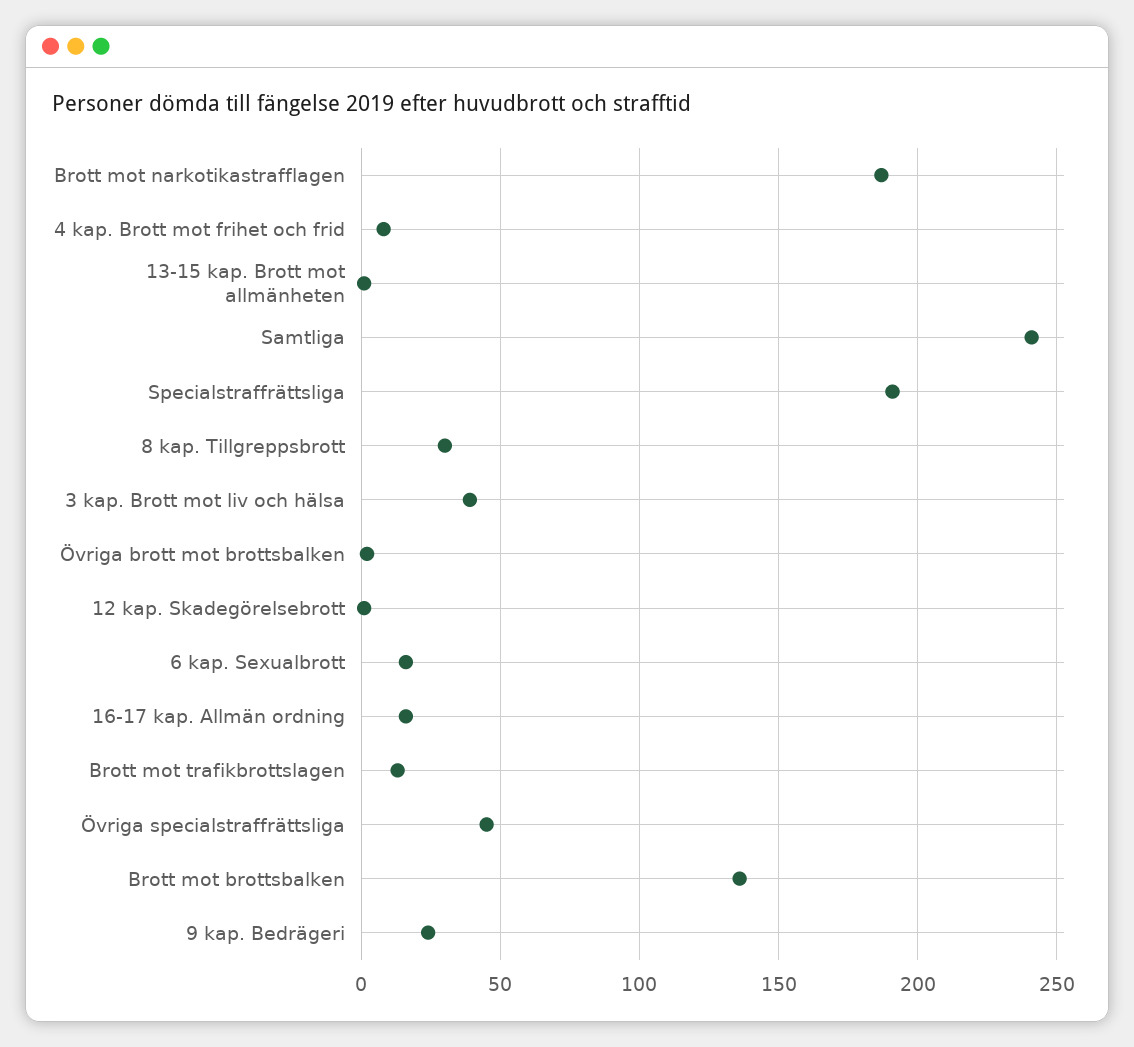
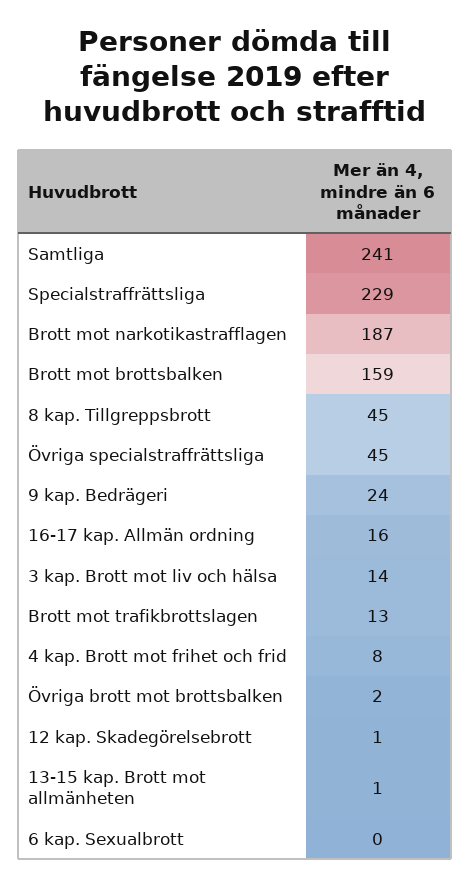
  {
    "Brott mot narkotikastrafflagen": 187,
    "4 kap. Brott mot frihet och frid": 8,
    "13-15 kap. Brott mot allmänheten": 1,
    "Samtliga": 241,
-   "Specialstraffrättsliga": 190,
+   "Specialstraffrättsliga": 229,
-   "8 kap. Tillgreppsbrott": 30,
+   "8 kap. Tillgreppsbrott": 45,
-   "3 kap. Brott mot liv och hälsa": 40,
+   "3 kap. Brott mot liv och hälsa": 14,
    "Övriga brott mot brottsbalken": 2,
    "12 kap. Skadegörelsebrott": 1,
-   "6 kap. Sexualbrott": 15,
+   "6 kap. Sexualbrott": 0,
    "16-17 kap. Allmän ordning": 16,
    "Brott mot trafikbrottslagen": 13,
    "Övriga specialstraffrättsliga": 45,
-   "Brott mot brottsbalken": 135,
+   "Brott mot brottsbalken": 159,
    "9 kap. Bedrägeri": 24
  }

